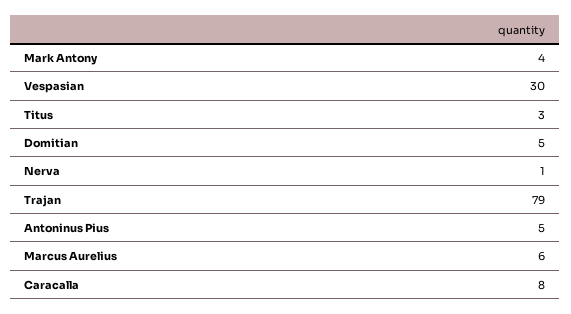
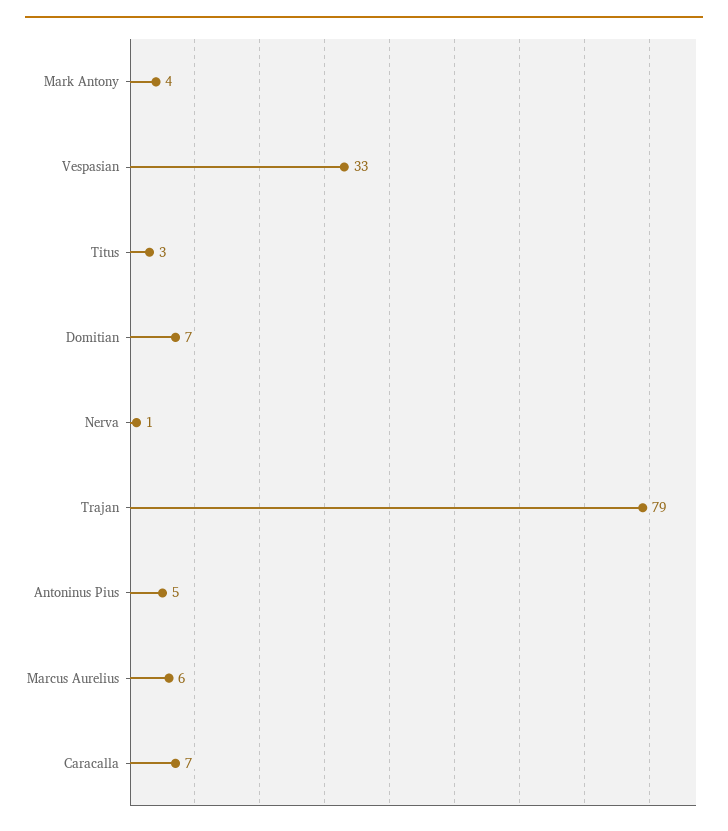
  {
    "Mark Antony": 4,
-   "Vespasian": 30,
+   "Vespasian": 33,
    "Titus": 3,
-   "Domitian": 5,
+   "Domitian": 7,
    "Nerva": 1,
    "Trajan": 79,
    "Antoninus Pius": 5,
    "Marcus Aurelius": 6,
-   "Caracalla": 8
+   "Caracalla": 7
  }

